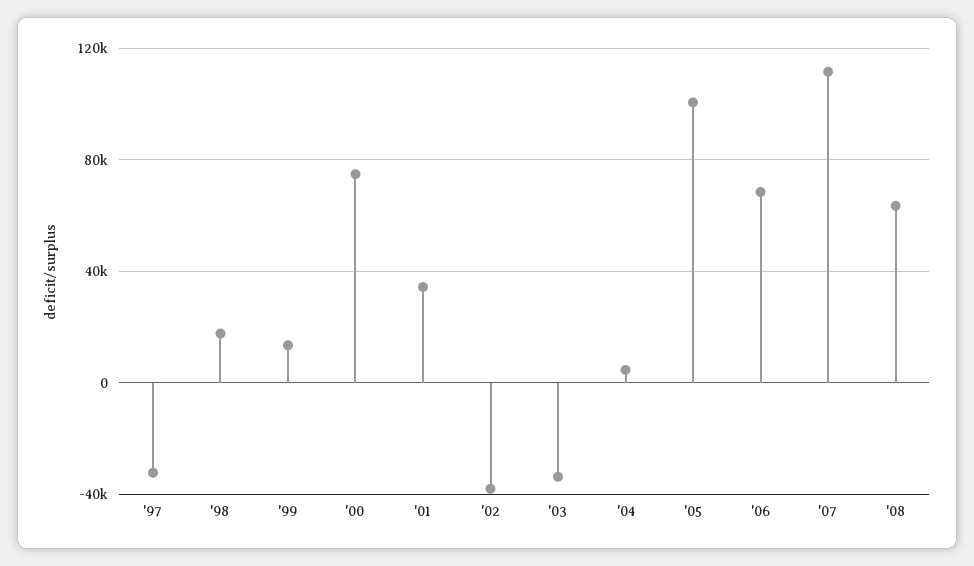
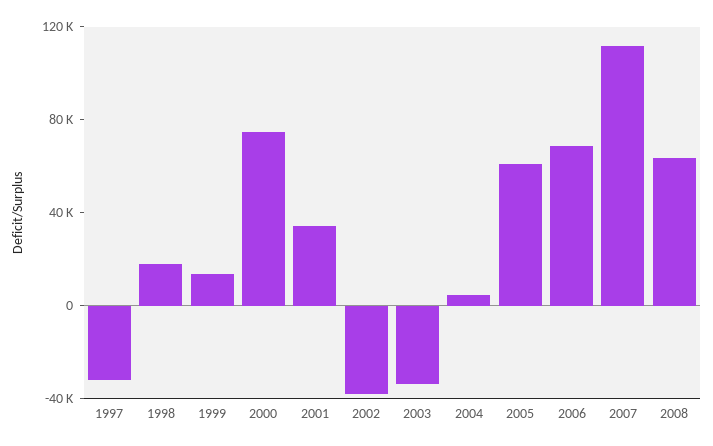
  {
    "'97": -30000,
    "'98": 20000,
    "'99": 15000,
    "'00": 75000,
    "'01": 35000,
    "'02": -40000,
    "'03": -35000,
    "'04": 5000,
-   "'05": 100000,
+   "'05": 60000,
    "'06": 70000,
    "'07": 110000,
    "'08": 65000
  }

